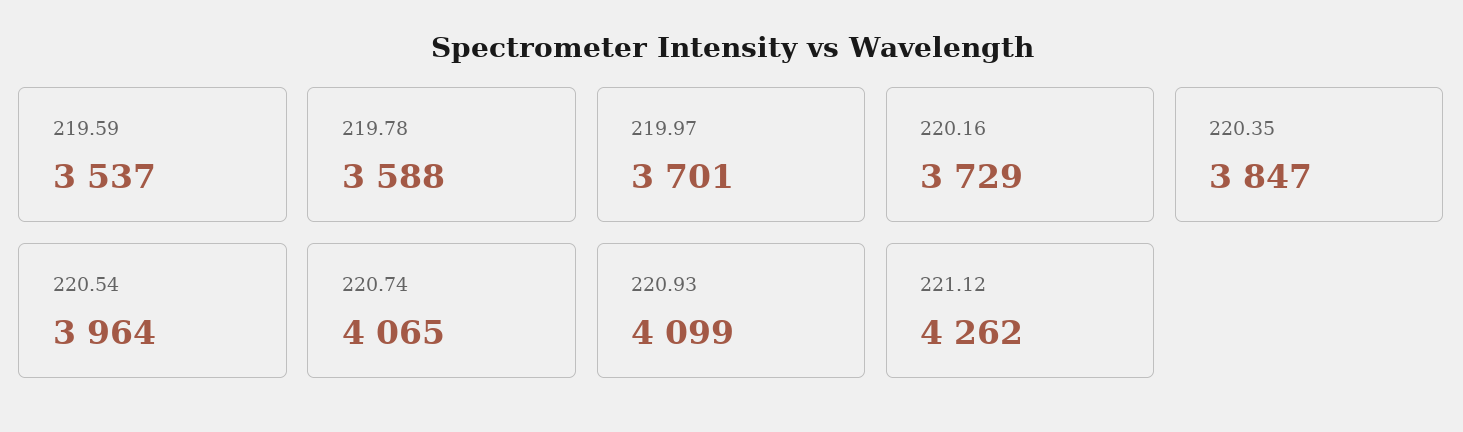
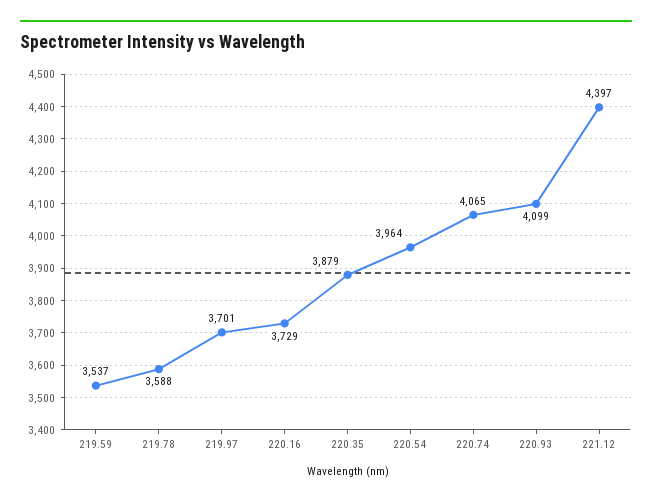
  {
    "219.59": 3537,
    "219.78": 3588,
    "219.97": 3701,
    "220.16": 3729,
-   "220.35": 3847,
+   "220.35": 3879,
    "220.54": 3964,
    "220.74": 4065,
    "220.93": 4099,
-   "221.12": 4262
+   "221.12": 4397
  }

